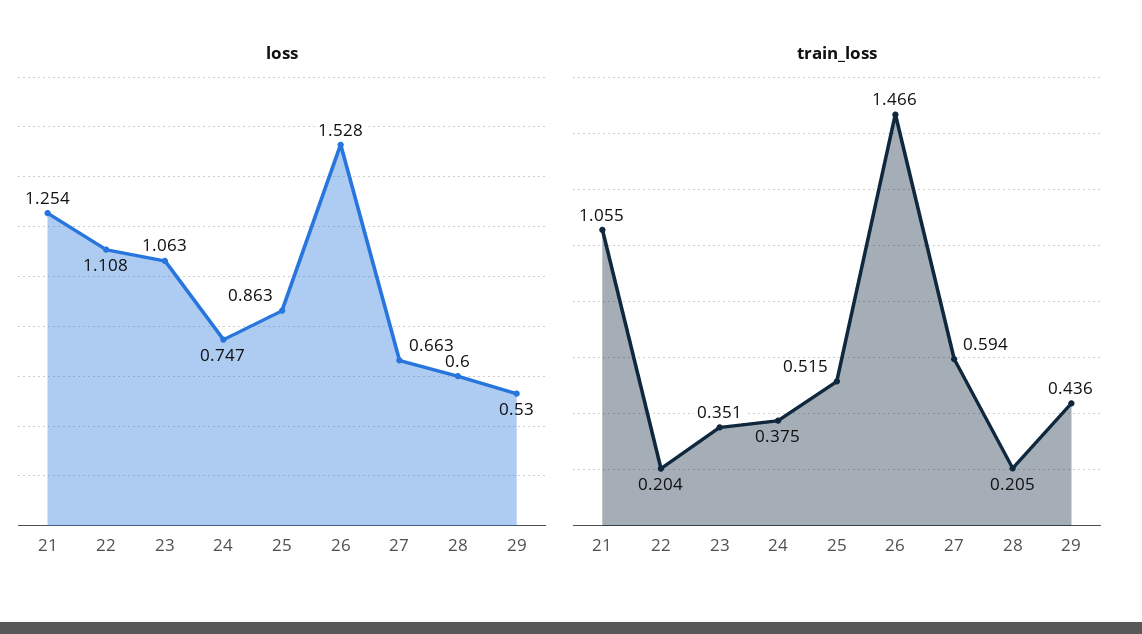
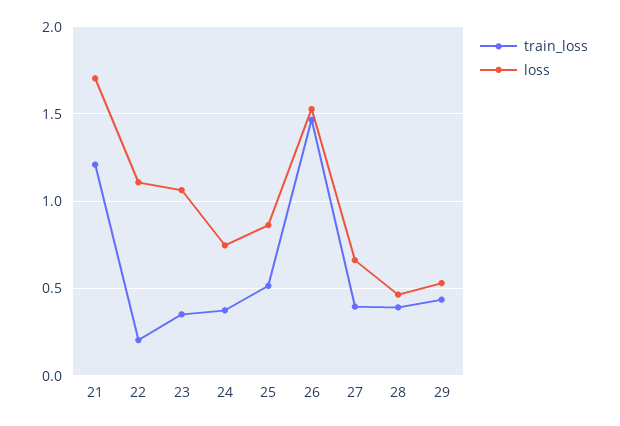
  {
    "loss": {
-     "21": 1.254,
+     "21": 1.7,
      "22": 1.108,
      "23": 1.063,
      "24": 0.747,
      "25": 0.863,
      "26": 1.528,
      "27": 0.663,
-     "28": 0.6,
+     "28": 0.45,
      "29": 0.53
    },
    "train_loss": {
-     "21": 1.055,
+     "21": 1.2,
      "22": 0.204,
      "23": 0.351,
      "24": 0.375,
      "25": 0.515,
      "26": 1.466,
-     "27": 0.594,
+     "27": 0.4,
-     "28": 0.205,
+     "28": 0.4,
      "29": 0.436
    }
  }

